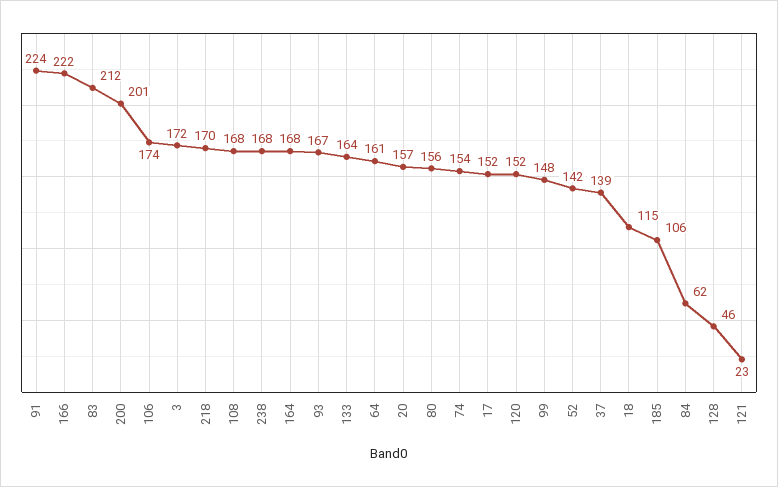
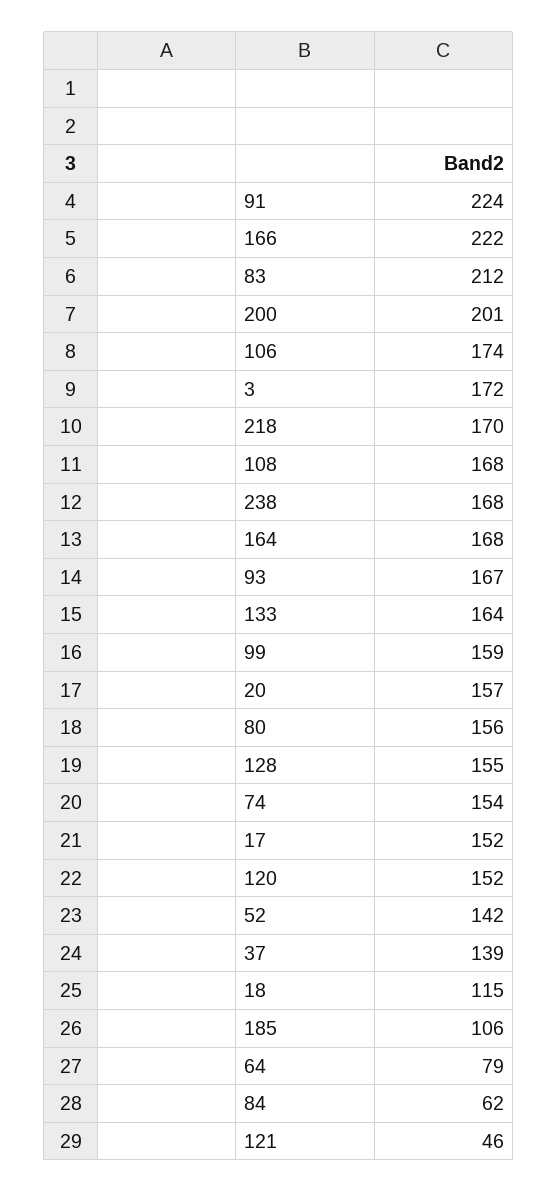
  {
    "91": 224,
    "166": 222,
    "83": 212,
    "200": 201,
    "106": 174,
    "3": 172,
    "218": 170,
    "108": 168,
    "238": 168,
    "164": 168,
    "93": 167,
    "133": 164,
-   "64": 161,
+   "64": 79,
    "20": 157,
    "80": 156,
    "74": 154,
    "17": 152,
    "120": 152,
-   "99": 148,
+   "99": 159,
    "52": 142,
    "37": 139,
    "18": 115,
    "185": 106,
    "84": 62,
-   "128": 46,
+   "128": 155,
-   "121": 23
+   "121": 46
  }

